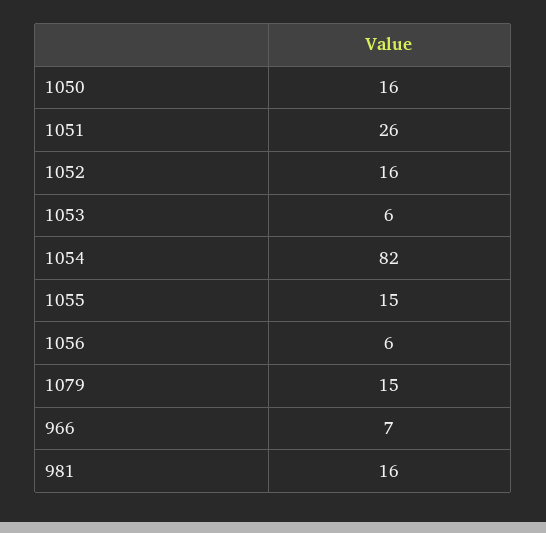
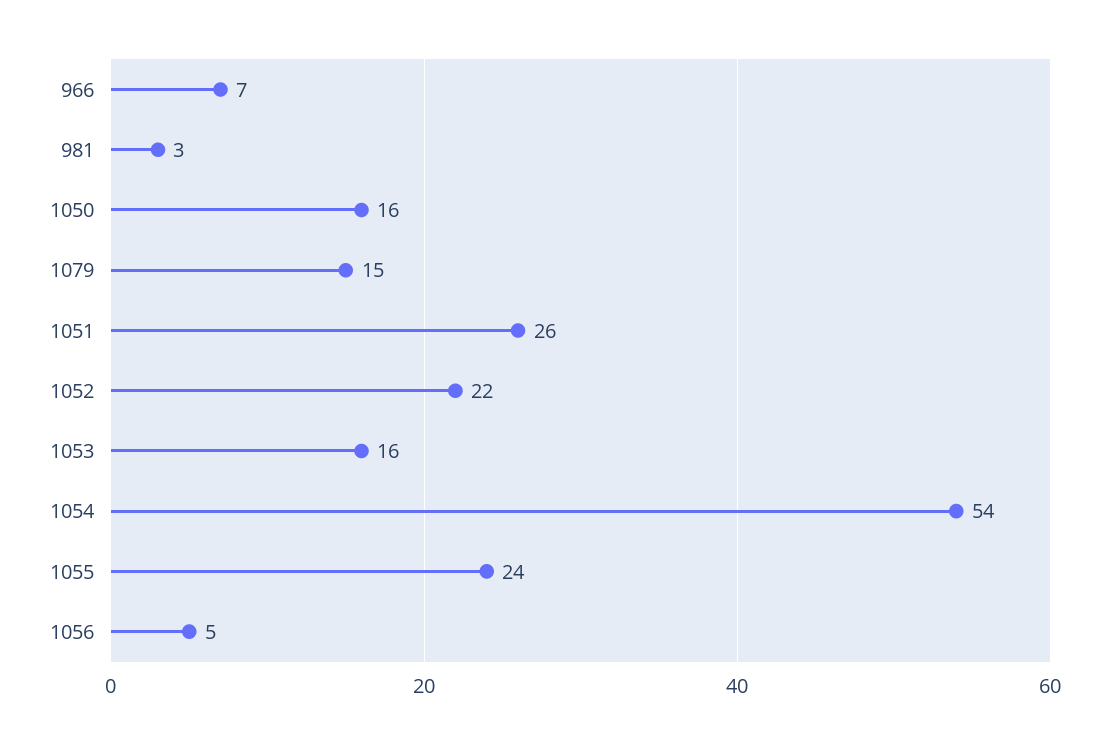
  {
    "1050": 16,
    "1051": 26,
-   "1052": 16,
+   "1052": 22,
-   "1053": 6,
+   "1053": 16,
-   "1054": 82,
+   "1054": 54,
-   "1055": 15,
+   "1055": 24,
-   "1056": 6,
+   "1056": 5,
    "1079": 15,
    "966": 7,
-   "981": 16
+   "981": 3
  }

